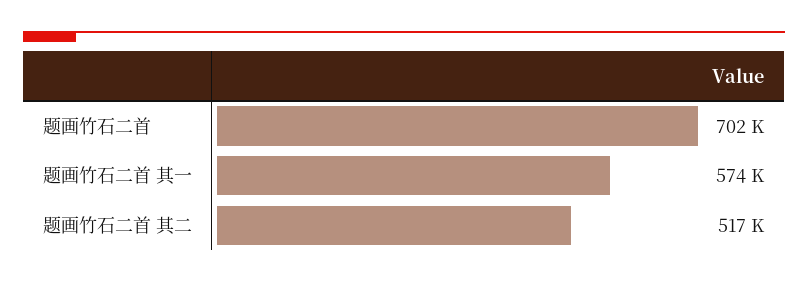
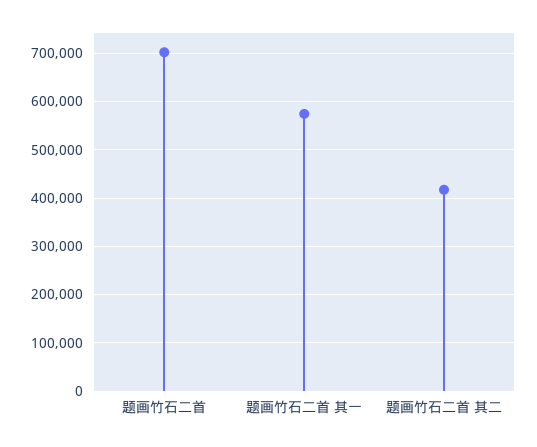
  {
    "题画竹石二首": 702000,
    "题画竹石二首 其一": 574000,
-   "题画竹石二首 其二": 517000
+   "题画竹石二首 其二": 420000
  }

